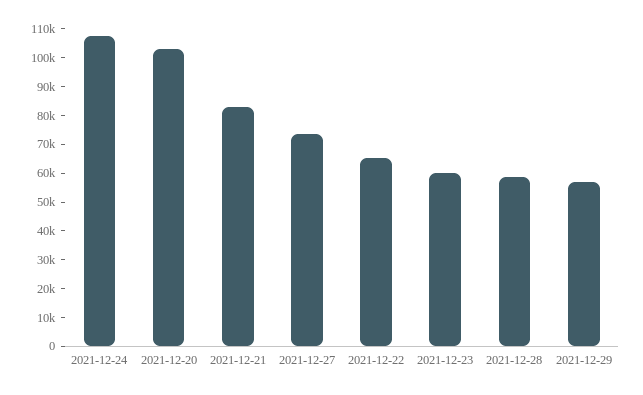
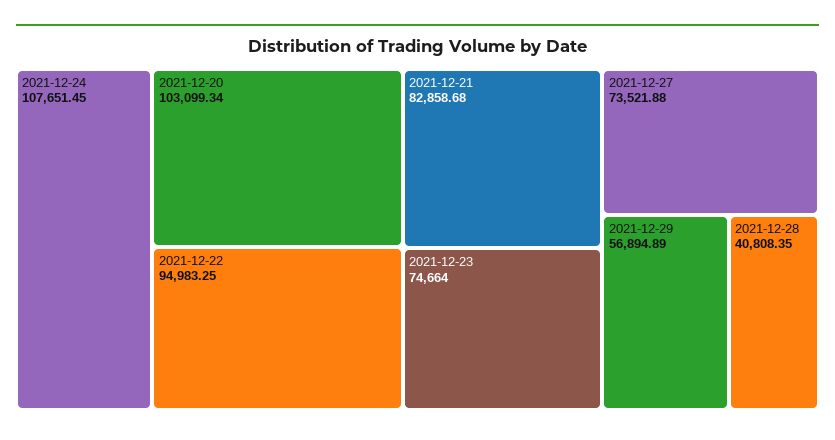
  {
    "2021-12-24": 107651.45,
    "2021-12-20": 103099.34,
    "2021-12-21": 82858.68,
    "2021-12-27": 73521.88,
-   "2021-12-22": 65000,
+   "2021-12-22": 94983.25,
-   "2021-12-23": 60000,
+   "2021-12-23": 74664,
-   "2021-12-28": 60000,
+   "2021-12-28": 40808.35,
    "2021-12-29": 56894.89
  }

